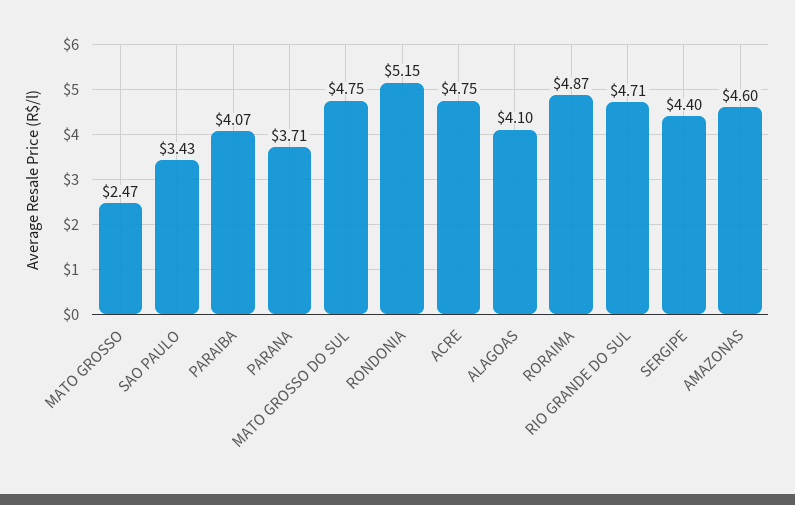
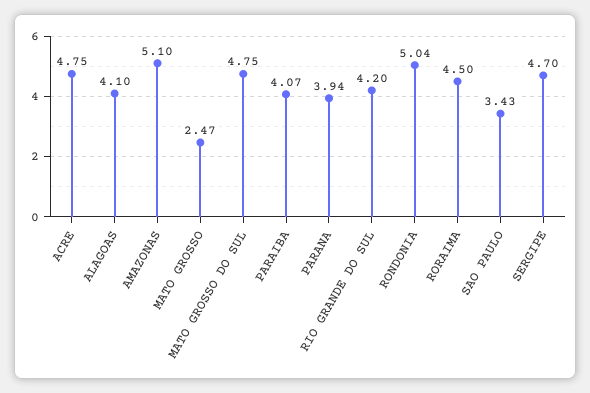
  {
    "MATO GROSSO": 2.47,
    "SAO PAULO": 3.43,
    "PARAIBA": 4.07,
-   "PARANA": 3.71,
+   "PARANA": 3.94,
    "MATO GROSSO DO SUL": 4.75,
-   "RONDONIA": 5.15,
+   "RONDONIA": 5.04,
    "ACRE": 4.75,
    "ALAGOAS": 4.1,
-   "RORAIMA": 4.87,
+   "RORAIMA": 4.5,
-   "RIO GRANDE DO SUL": 4.71,
+   "RIO GRANDE DO SUL": 4.2,
-   "SERGIPE": 4.4,
+   "SERGIPE": 4.7,
-   "AMAZONAS": 4.6
+   "AMAZONAS": 5.1
  }

